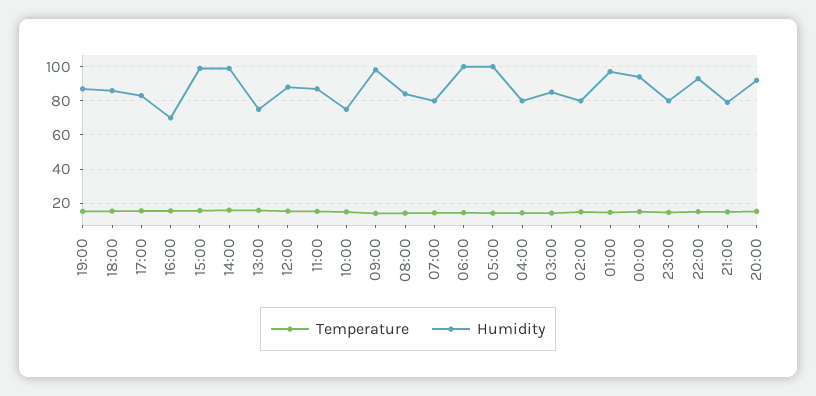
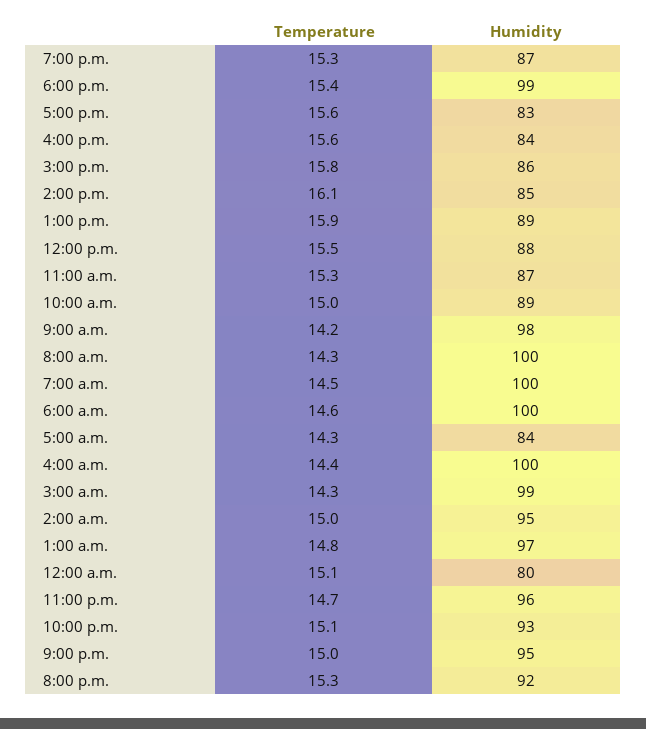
  {
    "Temperature": {
      "19:00": 15.3,
      "18:00": 15.4,
      "17:00": 15.6,
      "16:00": 15.6,
      "15:00": 15.8,
      "14:00": 16.1,
      "13:00": 15.9,
      "12:00": 15.5,
      "11:00": 15.3,
      "10:00": 15,
      "09:00": 14.2,
      "08:00": 14.3,
      "07:00": 14.5,
      "06:00": 14.6,
      "05:00": 14.3,
      "04:00": 14.4,
      "03:00": 14.3,
      "02:00": 15,
      "01:00": 14.8,
      "00:00": 15.1,
      "23:00": 14.7,
      "22:00": 15.1,
      "21:00": 15,
      "20:00": 15.3
    },
    "Humidity": {
      "19:00": 87,
-     "18:00": 85,
+     "18:00": 99,
      "17:00": 83,
-     "16:00": 70,
+     "16:00": 84,
-     "15:00": 100,
+     "15:00": 86,
-     "14:00": 100,
+     "14:00": 85,
-     "13:00": 75,
+     "13:00": 89,
      "12:00": 88,
      "11:00": 87,
-     "10:00": 75,
+     "10:00": 89,
      "09:00": 98,
-     "08:00": 85,
+     "08:00": 100,
-     "07:00": 80,
+     "07:00": 100,
      "06:00": 100,
-     "05:00": 100,
+     "05:00": 84,
-     "04:00": 80,
+     "04:00": 100,
-     "03:00": 85,
+     "03:00": 99,
-     "02:00": 80,
+     "02:00": 95,
      "01:00": 97,
-     "00:00": 95,
+     "00:00": 80,
-     "23:00": 80,
+     "23:00": 96,
      "22:00": 93,
-     "21:00": 80,
+     "21:00": 95,
      "20:00": 92
    }
  }

